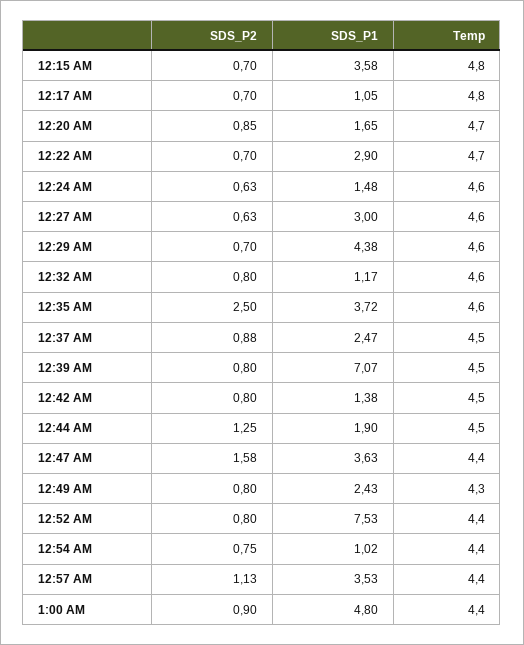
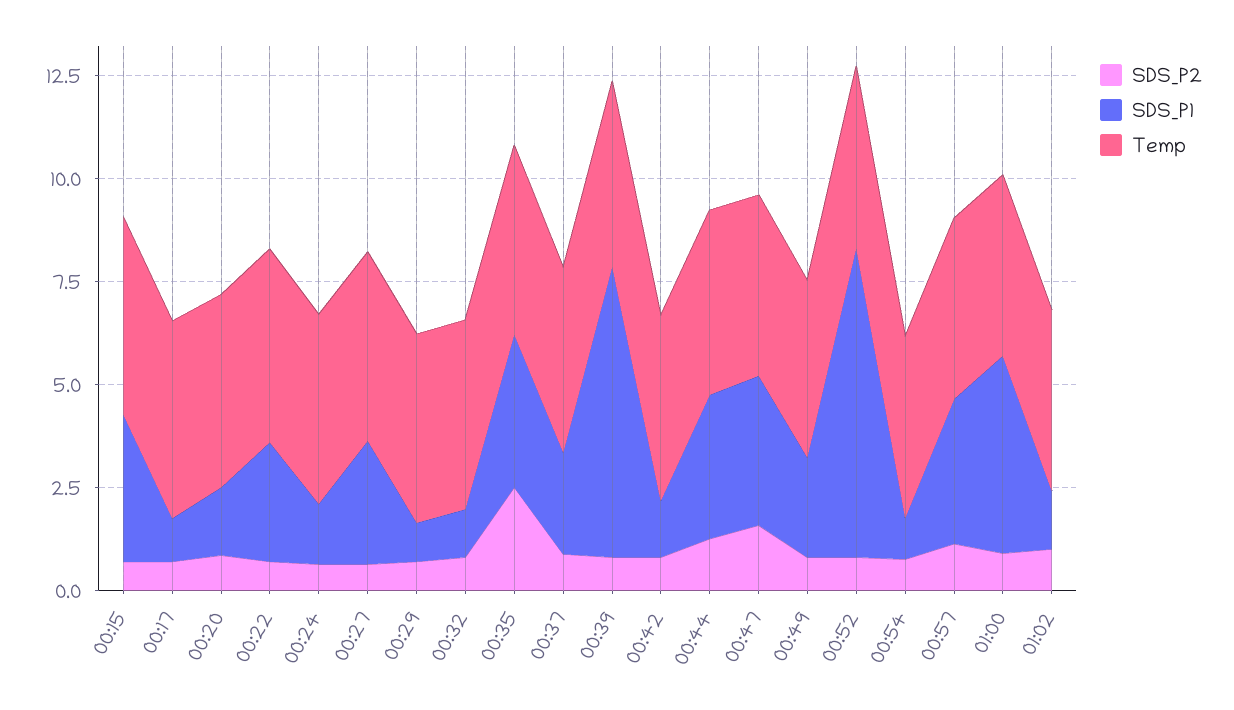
  {
    "SDS_P2": {
      "12:15 AM": 0.7,
      "12:17 AM": 0.7,
      "12:20 AM": 0.85,
      "12:22 AM": 0.7,
      "12:24 AM": 0.63,
      "12:27 AM": 0.63,
      "12:29 AM": 0.7,
      "12:32 AM": 0.8,
      "12:35 AM": 2.5,
      "12:37 AM": 0.88,
      "12:39 AM": 0.8,
      "12:42 AM": 0.8,
      "12:44 AM": 1.25,
      "12:47 AM": 1.58,
      "12:49 AM": 0.8,
      "12:52 AM": 0.8,
      "12:54 AM": 0.75,
      "12:57 AM": 1.13,
-     "1:00 AM": 0.9
+     "1:00 AM": 0.9,
+     "01:02": 1
    },
    "SDS_P1": {
      "12:15 AM": 3.58,
      "12:17 AM": 1.05,
      "12:20 AM": 1.65,
      "12:22 AM": 2.9,
      "12:24 AM": 1.48,
      "12:27 AM": 3,
-     "12:29 AM": 4.38,
+     "12:29 AM": 1,
      "12:32 AM": 1.17,
      "12:35 AM": 3.72,
      "12:37 AM": 2.47,
      "12:39 AM": 7.07,
      "12:42 AM": 1.38,
-     "12:44 AM": 1.9,
+     "12:44 AM": 3.5,
      "12:47 AM": 3.63,
      "12:49 AM": 2.43,
      "12:52 AM": 7.53,
      "12:54 AM": 1.02,
      "12:57 AM": 3.53,
-     "1:00 AM": 4.8
+     "1:00 AM": 4.8,
+     "01:02": 1.5
    },
    "Temp": {
      "12:15 AM": 4.8,
      "12:17 AM": 4.8,
      "12:20 AM": 4.7,
      "12:22 AM": 4.7,
      "12:24 AM": 4.6,
      "12:27 AM": 4.6,
      "12:29 AM": 4.6,
      "12:32 AM": 4.6,
      "12:35 AM": 4.6,
      "12:37 AM": 4.5,
      "12:39 AM": 4.5,
      "12:42 AM": 4.5,
      "12:44 AM": 4.5,
      "12:47 AM": 4.4,
      "12:49 AM": 4.3,
      "12:52 AM": 4.4,
      "12:54 AM": 4.4,
      "12:57 AM": 4.4,
-     "1:00 AM": 4.4
+     "1:00 AM": 4.4,
+     "01:02": 4.5
    }
  }

